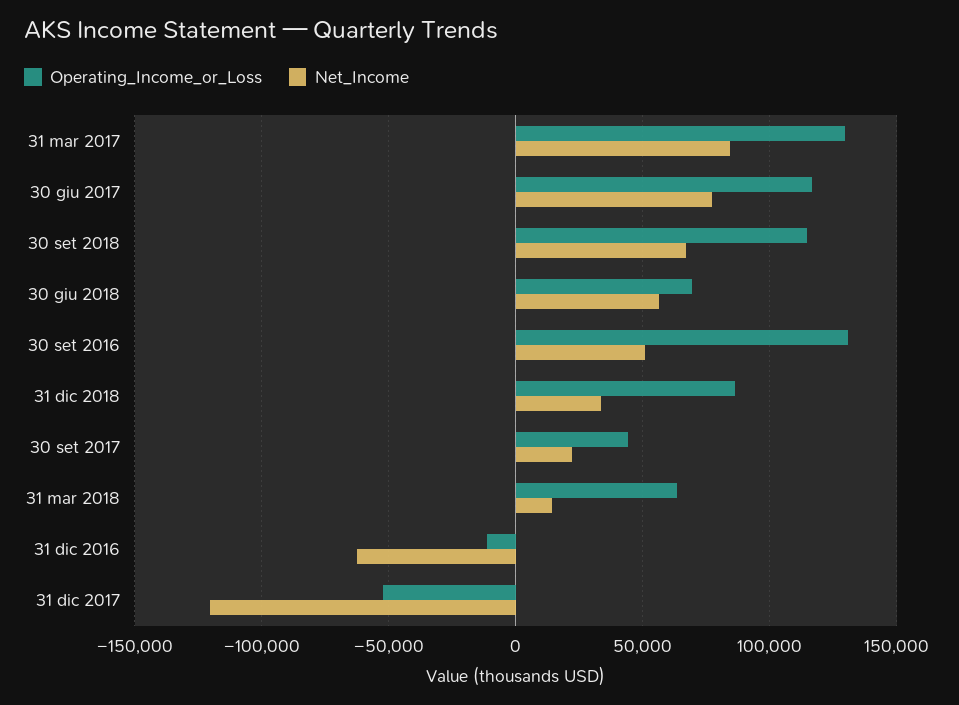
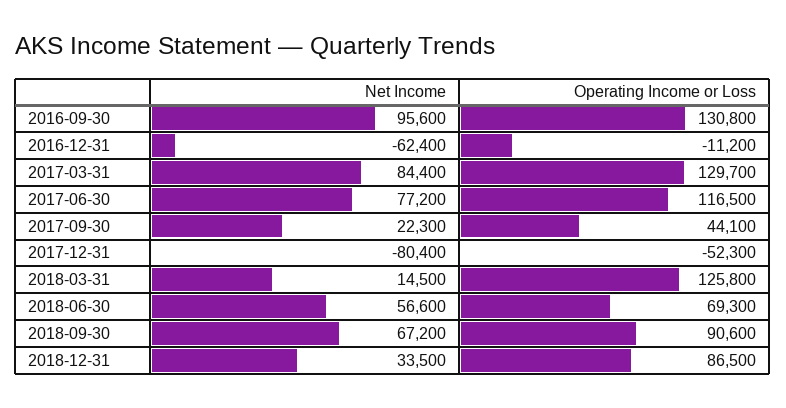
  {
    "Operating_Income_or_Loss": {
      "31 mar 2017": 129700,
      "30 giu 2017": 116500,
-     "30 set 2018": 115000,
+     "30 set 2018": 90600,
      "30 giu 2018": 69300,
      "30 set 2016": 130800,
      "31 dic 2018": 86500,
      "30 set 2017": 44100,
-     "31 mar 2018": 65000,
+     "31 mar 2018": 125800,
      "31 dic 2016": -11200,
      "31 dic 2017": -52300
    },
    "Net_Income": {
      "31 mar 2017": 84400,
      "30 giu 2017": 77200,
      "30 set 2018": 67200,
      "30 giu 2018": 56600,
-     "30 set 2016": 50000,
+     "30 set 2016": 95600,
      "31 dic 2018": 33500,
      "30 set 2017": 22300,
      "31 mar 2018": 14500,
      "31 dic 2016": -62400,
-     "31 dic 2017": -120000
+     "31 dic 2017": -80400
    }
  }

